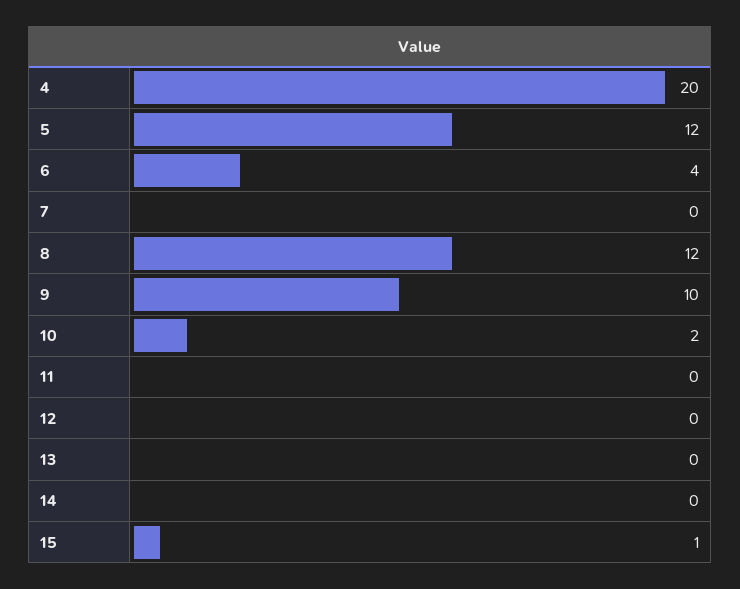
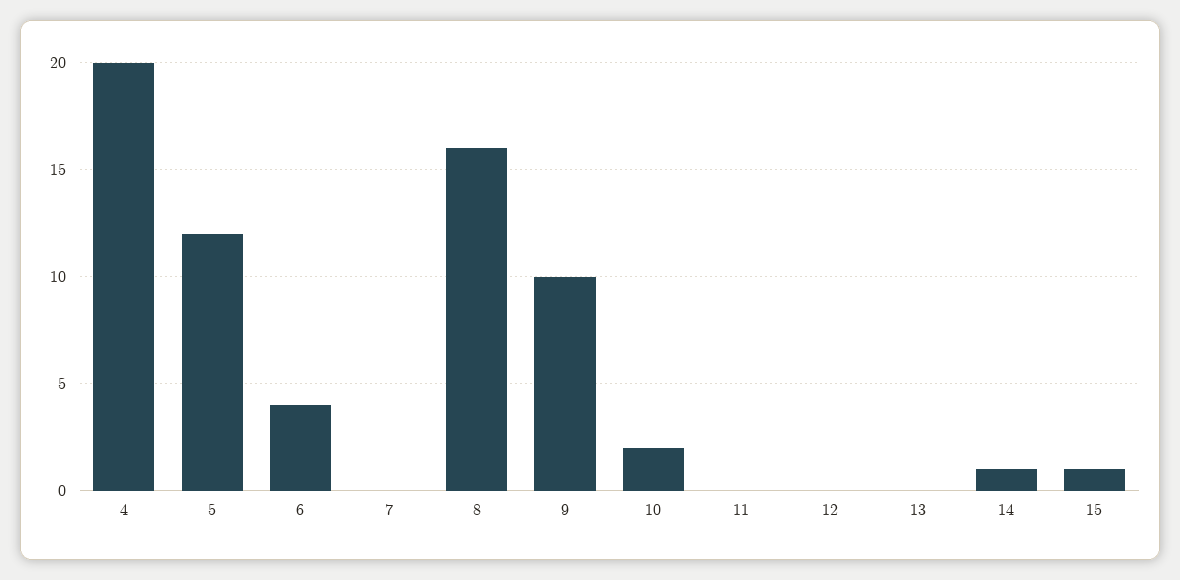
  {
    "4": 20,
    "5": 12,
    "6": 4,
    "7": 0,
-   "8": 12,
+   "8": 16,
    "9": 10,
    "10": 2,
    "11": 0,
    "12": 0,
    "13": 0,
-   "14": 0,
+   "14": 1,
    "15": 1
  }

